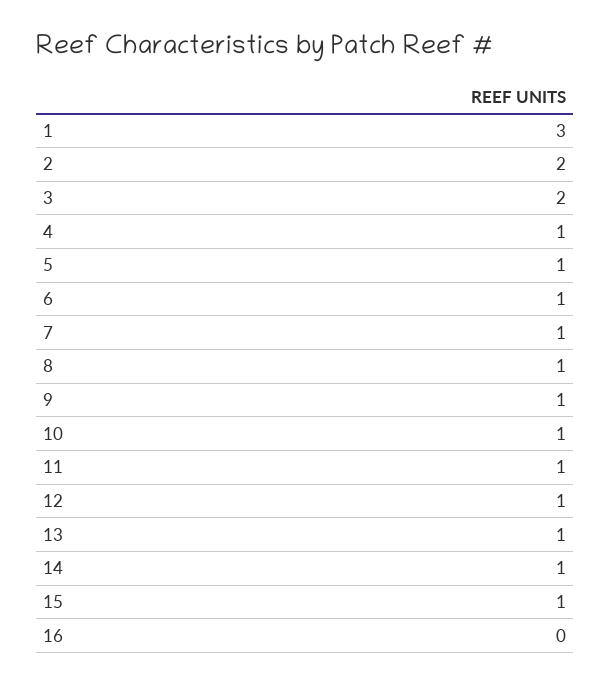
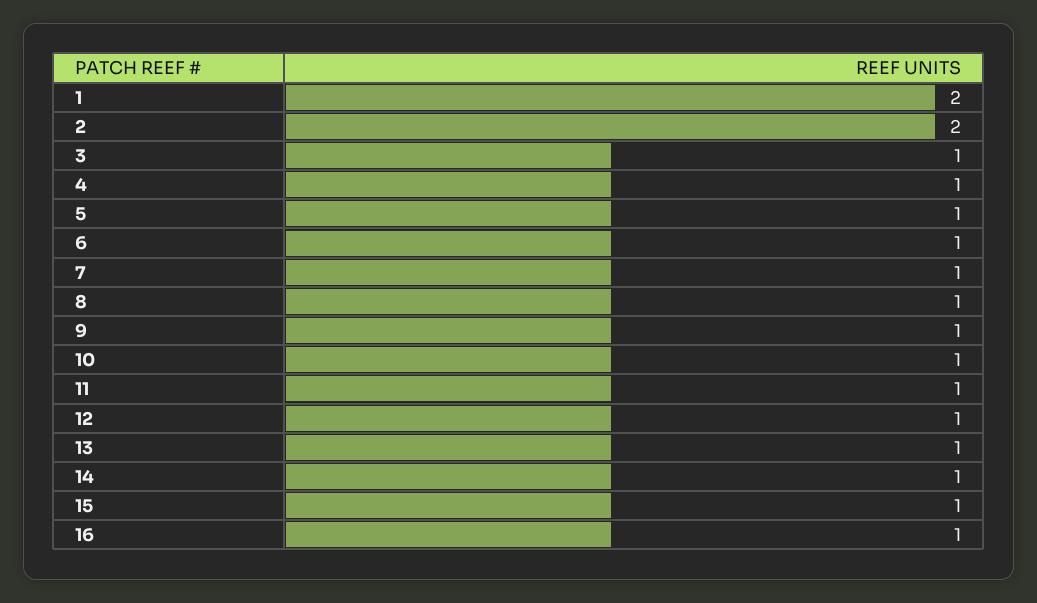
  {
-   "1": 3,
+   "1": 2,
    "2": 2,
-   "3": 2,
+   "3": 1,
    "4": 1,
    "5": 1,
    "6": 1,
    "7": 1,
    "8": 1,
    "9": 1,
    "10": 1,
    "11": 1,
    "12": 1,
    "13": 1,
    "14": 1,
    "15": 1,
-   "16": 0
+   "16": 1
  }

